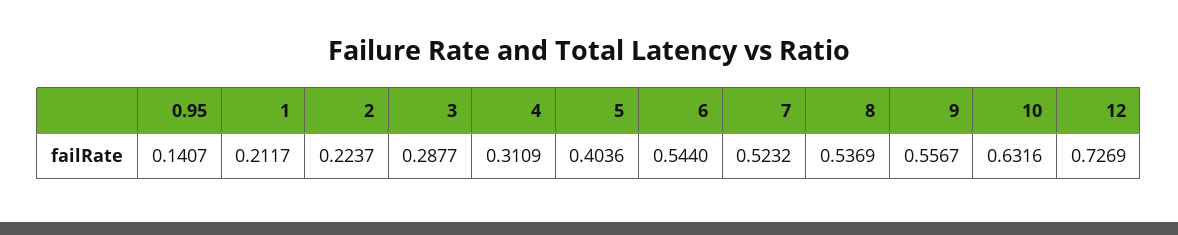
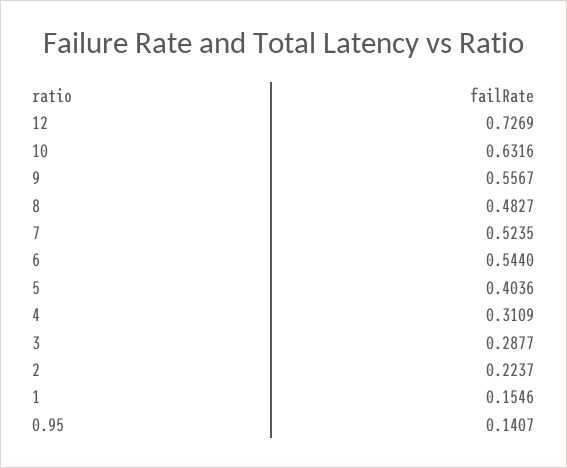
  {
    "0.95": 0.1407,
-   "1": 0.2117,
+   "1": 0.1546,
    "2": 0.2237,
    "3": 0.2877,
    "4": 0.3109,
    "5": 0.4036,
    "6": 0.544,
-   "7": 0.5232,
+   "7": 0.5235,
-   "8": 0.5369,
+   "8": 0.4827,
    "9": 0.5567,
    "10": 0.6316,
    "12": 0.7269
  }

